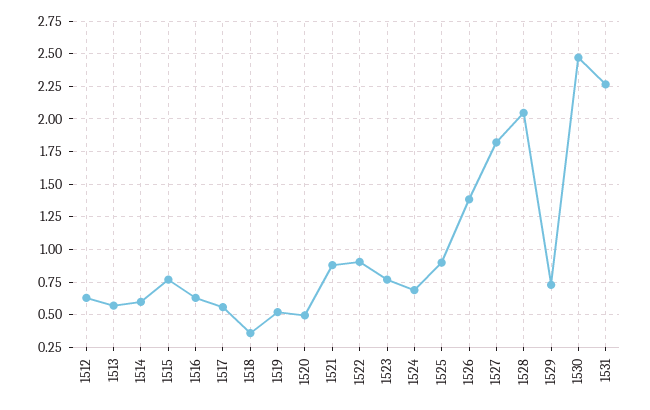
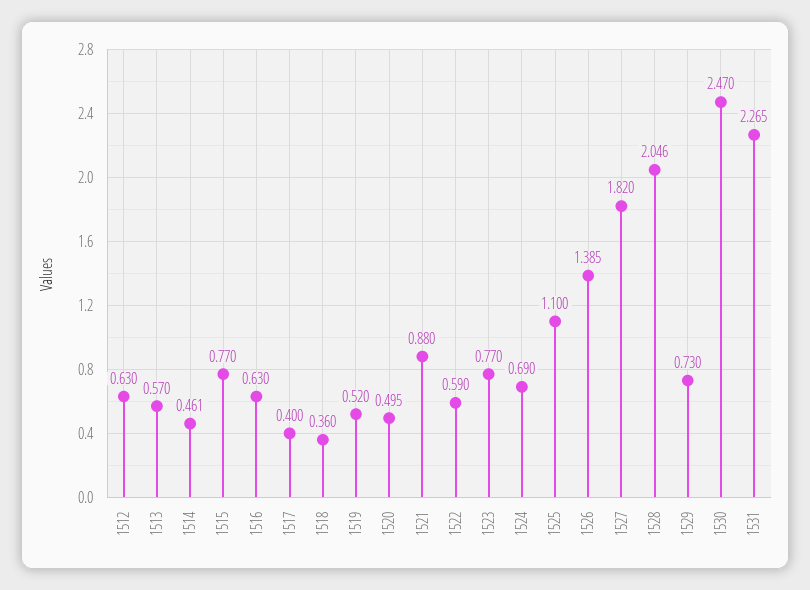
  {
    "1512": 0.63,
    "1513": 0.57,
-   "1514": 0.6,
+   "1514": 0.461,
    "1515": 0.77,
    "1516": 0.63,
-   "1517": 0.55,
+   "1517": 0.4,
    "1518": 0.36,
    "1519": 0.52,
    "1520": 0.495,
    "1521": 0.88,
-   "1522": 0.9,
+   "1522": 0.59,
    "1523": 0.77,
    "1524": 0.69,
-   "1525": 0.9,
+   "1525": 1.1,
    "1526": 1.385,
    "1527": 1.82,
    "1528": 2.046,
    "1529": 0.73,
    "1530": 2.47,
    "1531": 2.265
  }

